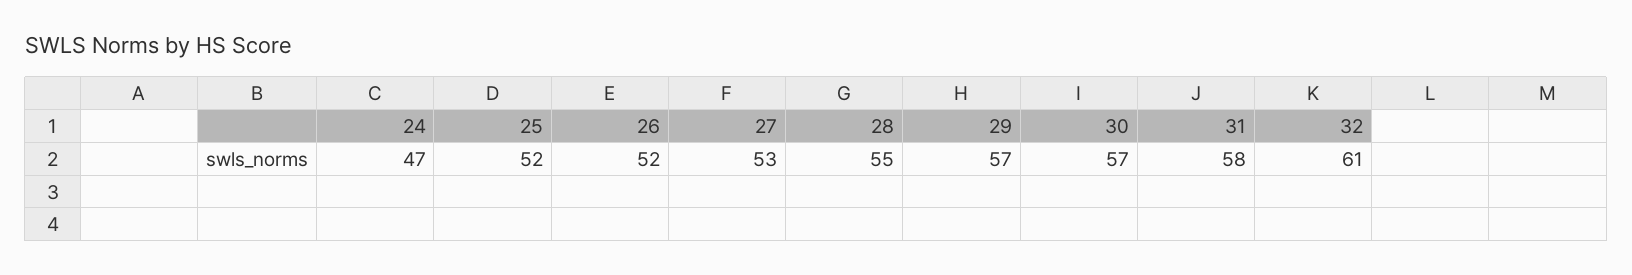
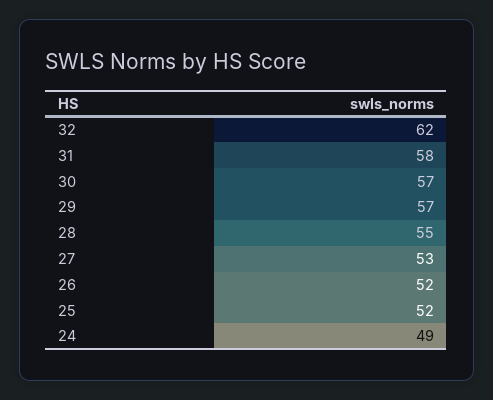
  {
-   "24": 47,
+   "24": 49,
    "25": 52,
    "26": 52,
    "27": 53,
    "28": 55,
    "29": 57,
    "30": 57,
    "31": 58,
-   "32": 61
+   "32": 62
  }

